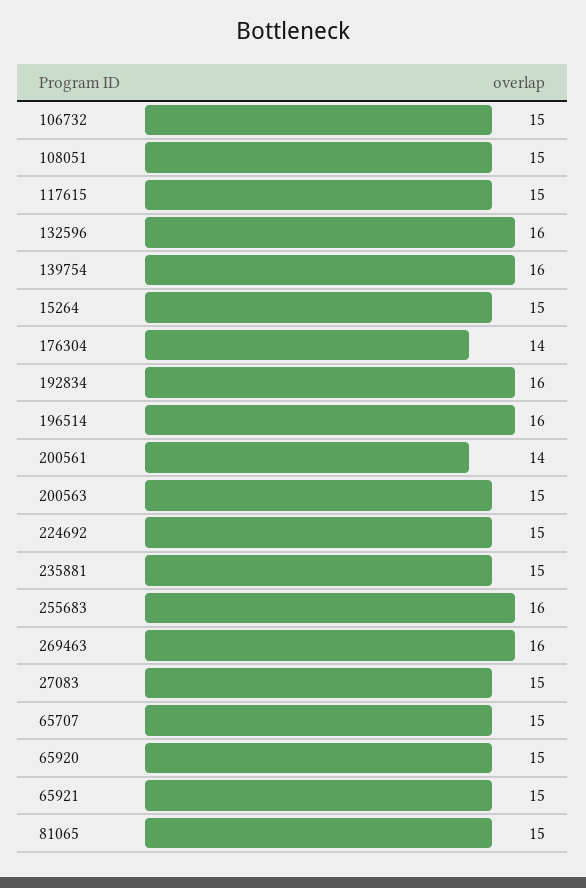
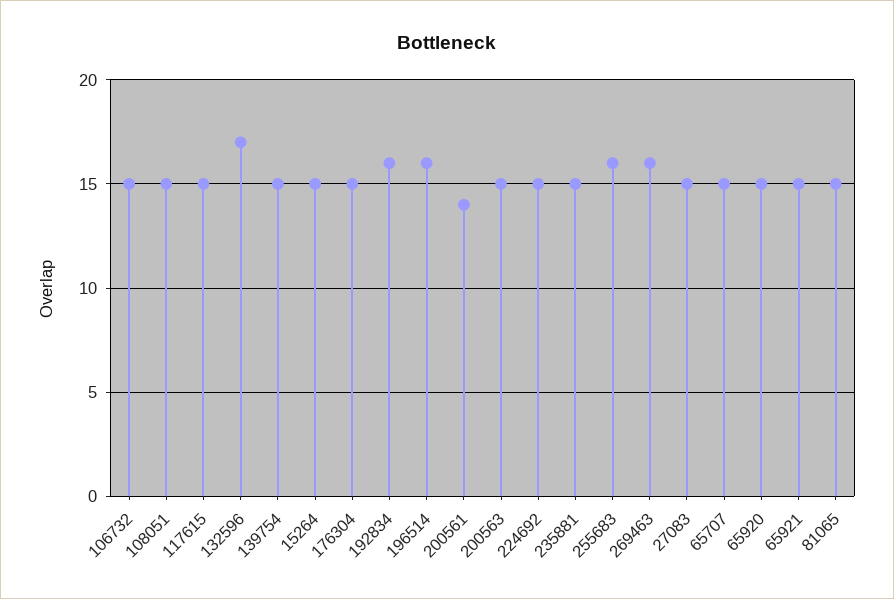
  {
    "106732": 15,
    "108051": 15,
    "117615": 15,
-   "132596": 16,
+   "132596": 17,
-   "139754": 16,
+   "139754": 15,
    "15264": 15,
-   "176304": 14,
+   "176304": 15,
    "192834": 16,
    "196514": 16,
    "200561": 14,
    "200563": 15,
    "224692": 15,
    "235881": 15,
    "255683": 16,
    "269463": 16,
    "27083": 15,
    "65707": 15,
    "65920": 15,
    "65921": 15,
    "81065": 15
  }

